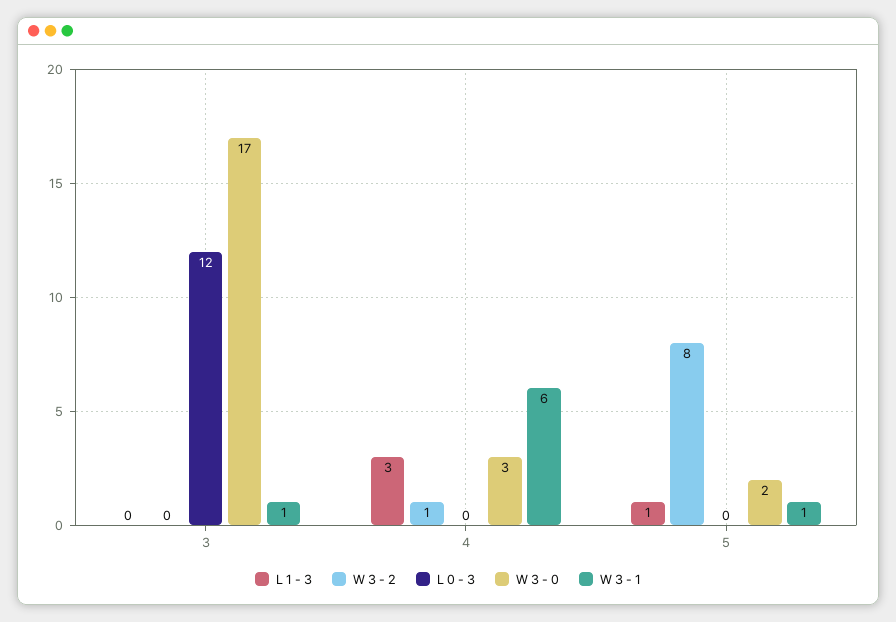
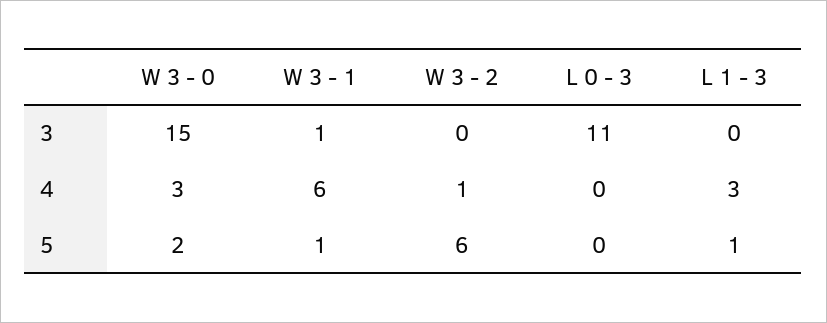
  {
    "L 1 - 3": {
      "3": 0,
      "4": 3,
      "5": 1
    },
    "W 3 - 2": {
      "3": 0,
      "4": 1,
-     "5": 8
+     "5": 6
    },
    "L 0 - 3": {
-     "3": 12,
+     "3": 11,
      "4": 0,
      "5": 0
    },
    "W 3 - 0": {
-     "3": 17,
+     "3": 15,
      "4": 3,
      "5": 2
    },
    "W 3 - 1": {
      "3": 1,
      "4": 6,
      "5": 1
    }
  }

